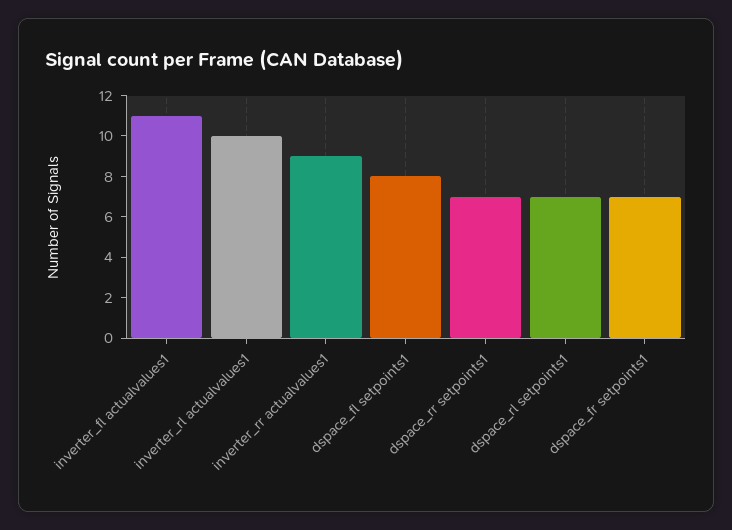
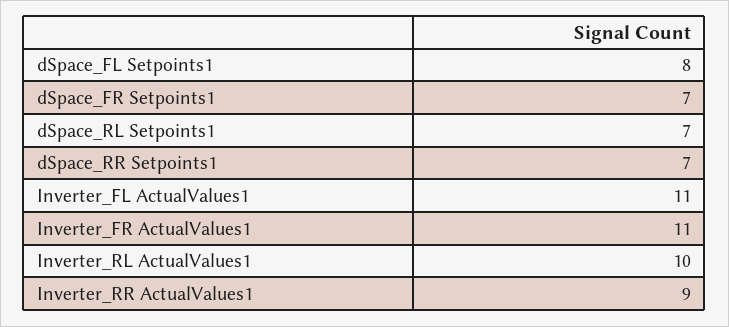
  {
    "inverter_fl actualvalues1": 11,
    "inverter_rl actualvalues1": 10,
    "inverter_rr actualvalues1": 9,
    "dspace_fl setpoints1": 8,
    "dspace_rr setpoints1": 7,
    "dspace_rl setpoints1": 7,
-   "dspace_fr setpoints1": 7
+   "dspace_fr setpoints1": 7,
+   "Inverter_FR ActualValues1": 11
  }

